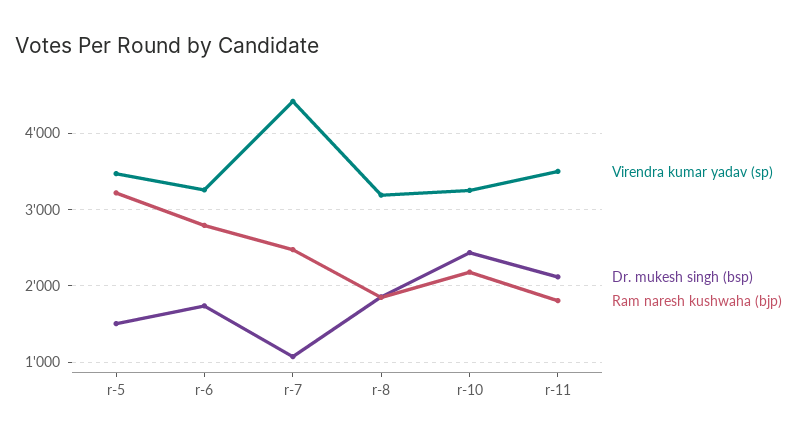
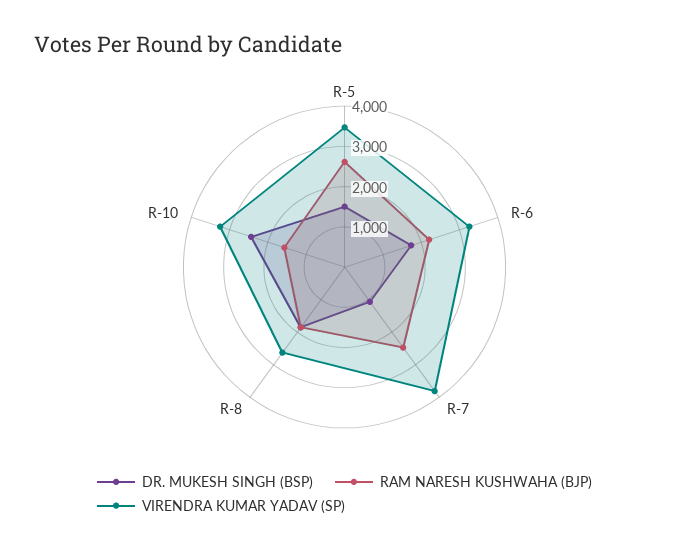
  {
    "Virendra kumar yadav (sp)": {
      "r-5": 3500,
      "r-6": 3300,
-     "r-7": 4400,
+     "r-7": 3800,
-     "r-8": 3200,
+     "r-8": 2600,
-     "r-10": 3300,
+     "r-10": 3300
-     "r-11": 3500
    },
    "Dr. mukesh singh (bsp)": {
      "r-5": 1500,
      "r-6": 1700,
      "r-7": 1100,
      "r-8": 1900,
-     "r-10": 2400,
+     "r-10": 2400
-     "r-11": 2100
    },
    "Ram naresh kushwaha (bjp)": {
-     "r-5": 3200,
+     "r-5": 2600,
-     "r-6": 2800,
+     "r-6": 2200,
      "r-7": 2500,
      "r-8": 1800,
-     "r-10": 2200,
+     "r-10": 1600
-     "r-11": 1800
    }
  }

